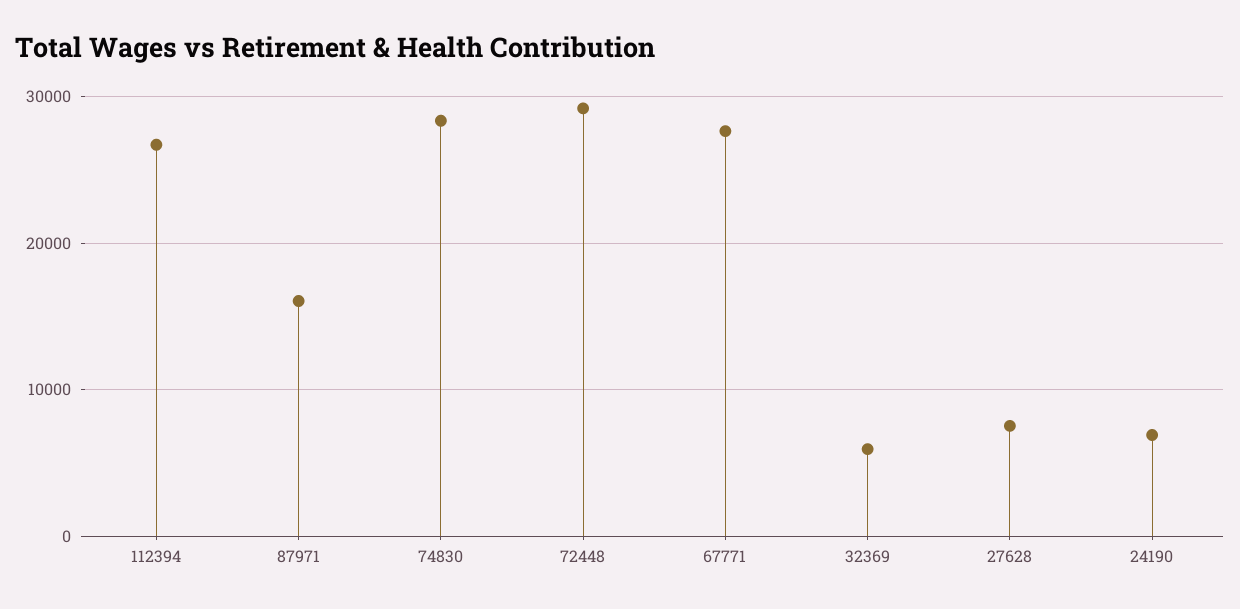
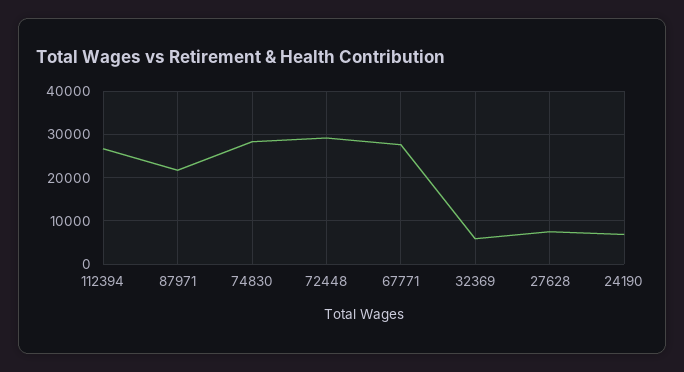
  {
    "112394": 27000,
-   "87971": 16000,
+   "87971": 22000,
    "74830": 28000,
    "72448": 29000,
    "67771": 28000,
    "32369": 6000,
    "27628": 8000,
    "24190": 7000
  }

